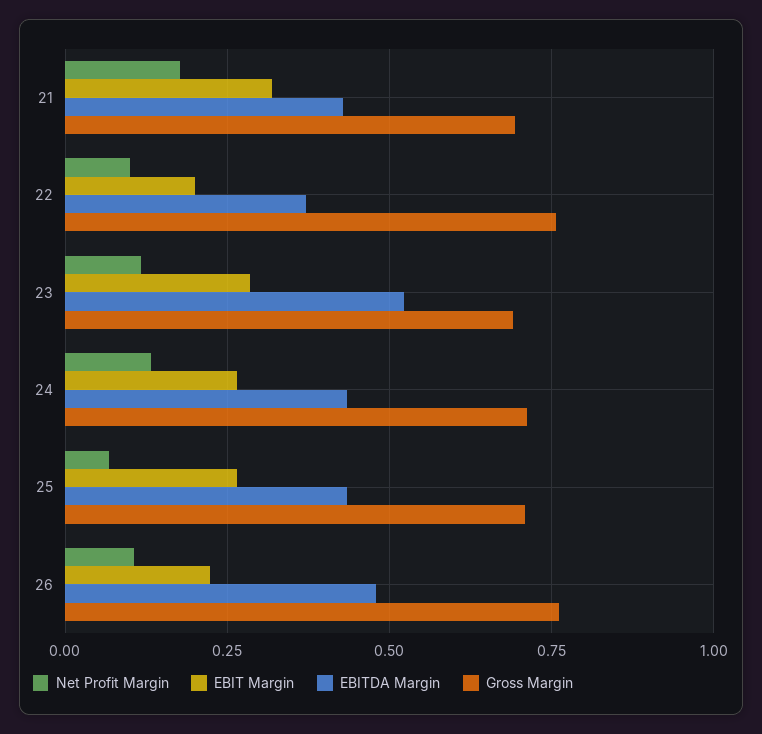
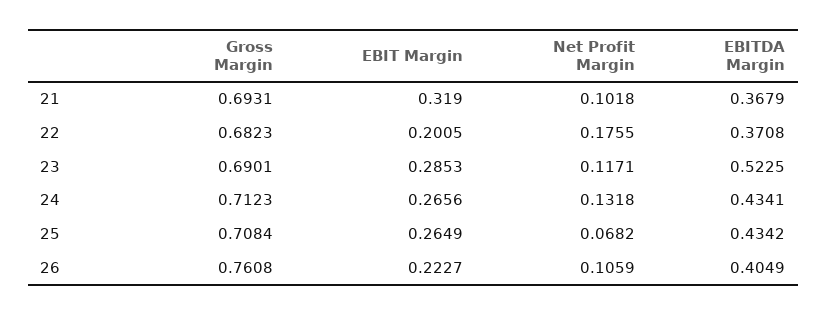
  {
    "Net Profit Margin": {
-     "21": 0.175,
+     "21": 0.1018,
-     "22": 0.1,
+     "22": 0.1755,
      "23": 0.1171,
      "24": 0.1318,
      "25": 0.0682,
      "26": 0.1059
    },
    "EBIT Margin": {
      "21": 0.319,
      "22": 0.2005,
      "23": 0.2853,
      "24": 0.2656,
      "25": 0.2649,
      "26": 0.2227
    },
    "EBITDA Margin": {
-     "21": 0.425,
+     "21": 0.3679,
      "22": 0.3708,
      "23": 0.5225,
      "24": 0.4341,
      "25": 0.4342,
-     "26": 0.475
+     "26": 0.4049
    },
    "Gross Margin": {
      "21": 0.6931,
-     "22": 0.75,
+     "22": 0.6823,
      "23": 0.6901,
      "24": 0.7123,
      "25": 0.7084,
      "26": 0.7608
    }
  }

